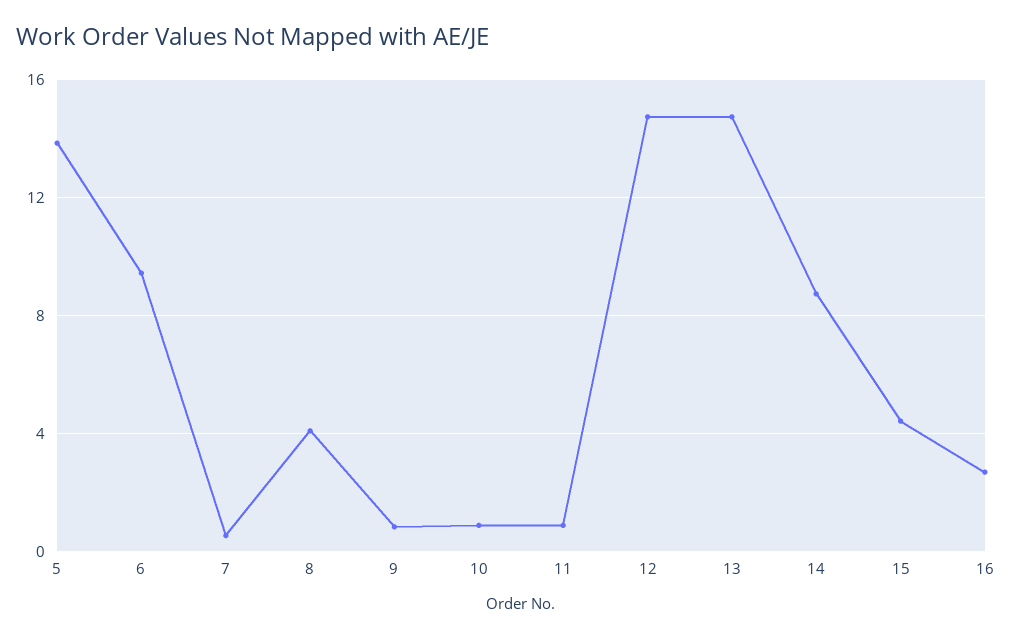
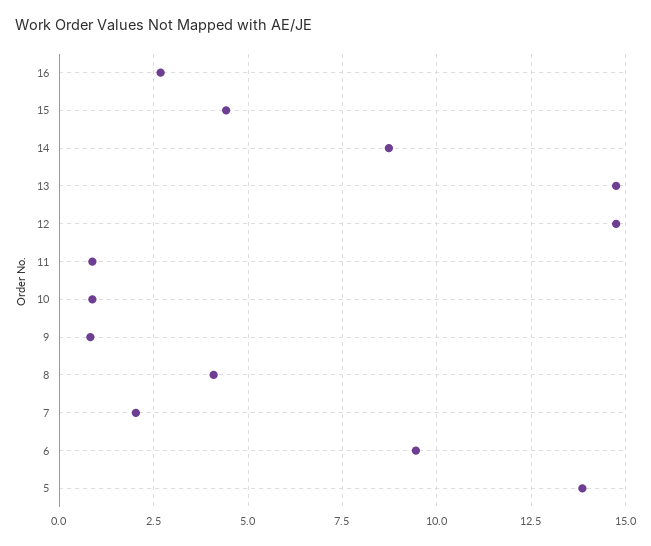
  {
    "5": 13.75,
    "6": 9.5,
-   "7": 0.5,
+   "7": 2,
    "8": 4,
    "9": 0.75,
    "10": 1,
    "11": 1,
    "12": 14.75,
    "13": 14.75,
    "14": 8.75,
    "15": 4.5,
    "16": 2.75
  }

